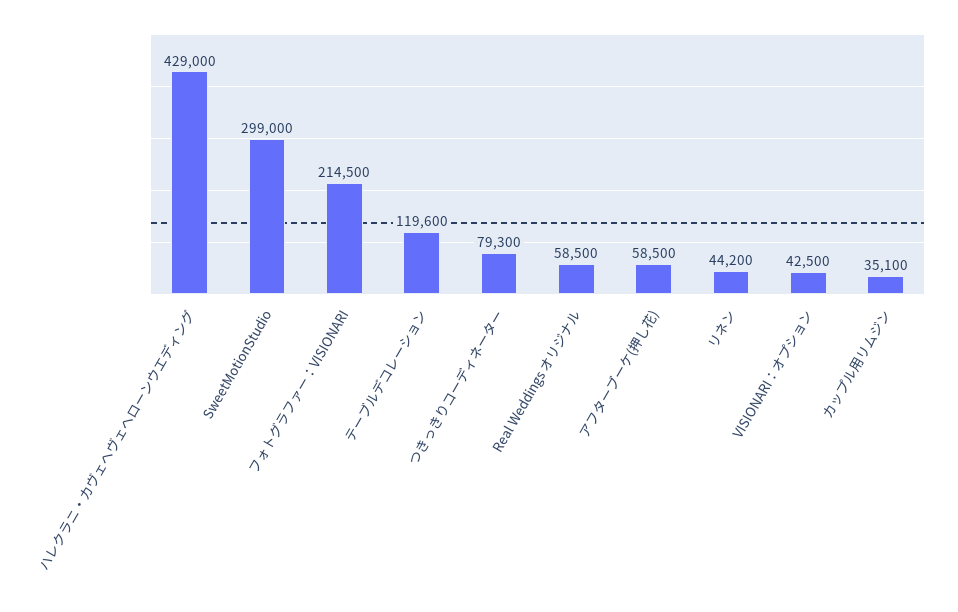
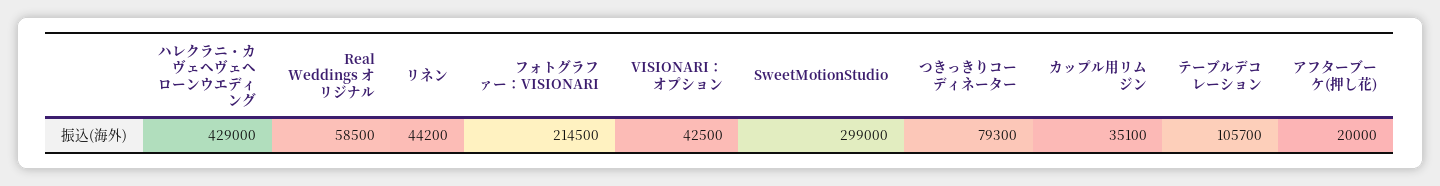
  {
    "ハレクラニ・カヴェヘヴェヘローンウエディング": 429000,
    "SweetMotionStudio": 299000,
    "フォトグラファー：VISIONARI": 214500,
-   "テーブルデコレーション": 119600,
+   "テーブルデコレーション": 105700,
    "つきっきりコーディネーター": 79300,
    "Real Weddings オリジナル": 58500,
-   "アフターブーケ(押し花)": 58500,
+   "アフターブーケ(押し花)": 20000,
    "リネン": 44200,
    "VISIONARI：オプション": 42500,
    "カップル用リムジン": 35100
  }

